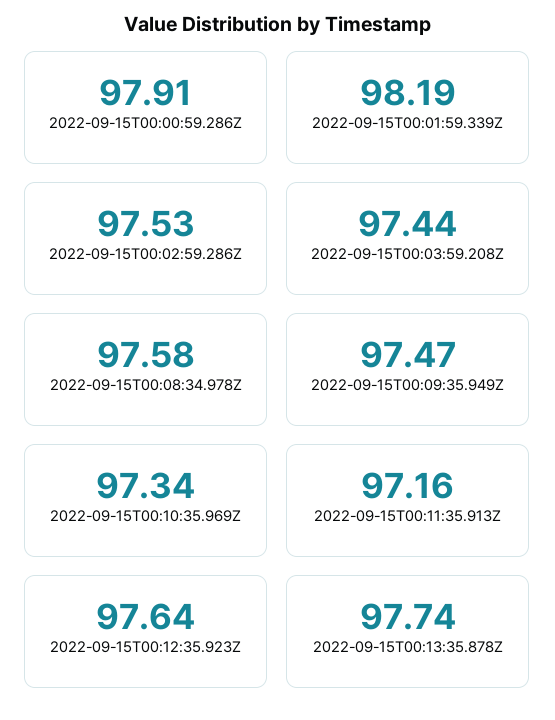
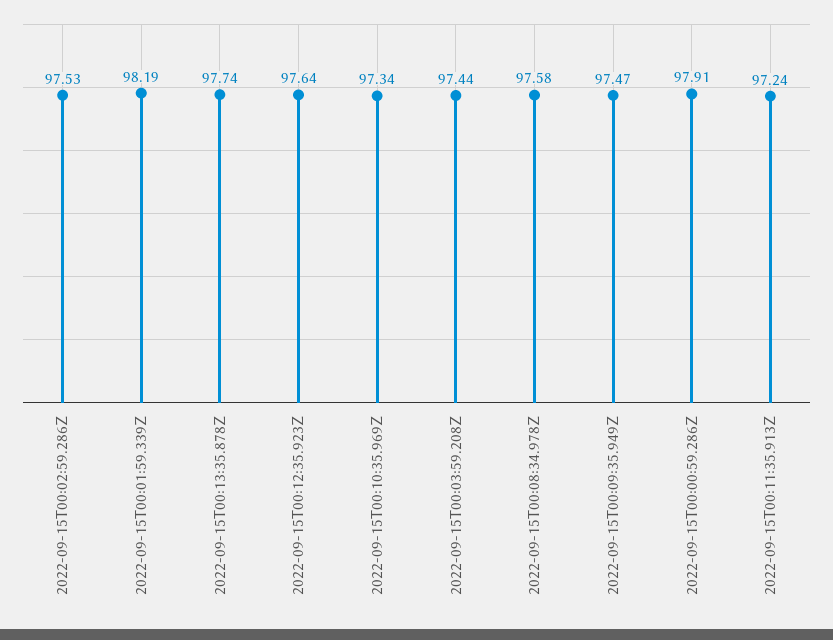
  {
    "2022-09-15T00:00:59.286Z": 97.91,
    "2022-09-15T00:01:59.339Z": 98.19,
    "2022-09-15T00:02:59.286Z": 97.53,
    "2022-09-15T00:03:59.208Z": 97.44,
    "2022-09-15T00:08:34.978Z": 97.58,
    "2022-09-15T00:09:35.949Z": 97.47,
    "2022-09-15T00:10:35.969Z": 97.34,
-   "2022-09-15T00:11:35.913Z": 97.16,
+   "2022-09-15T00:11:35.913Z": 97.24,
    "2022-09-15T00:12:35.923Z": 97.64,
    "2022-09-15T00:13:35.878Z": 97.74
  }

